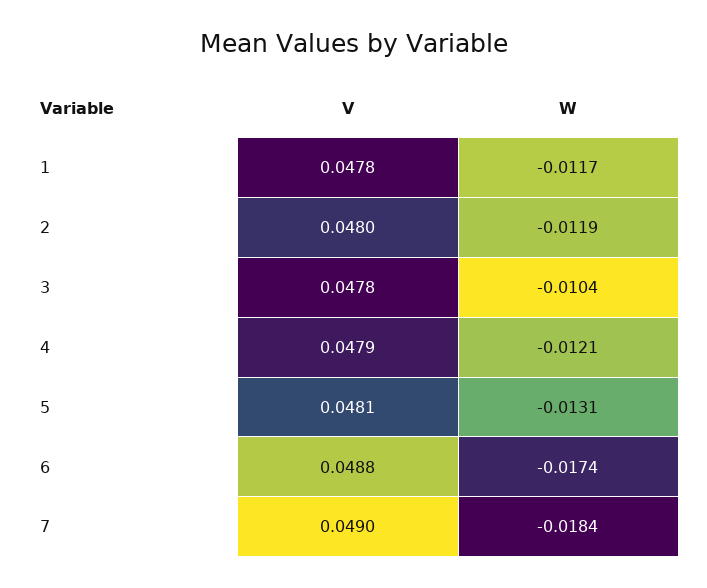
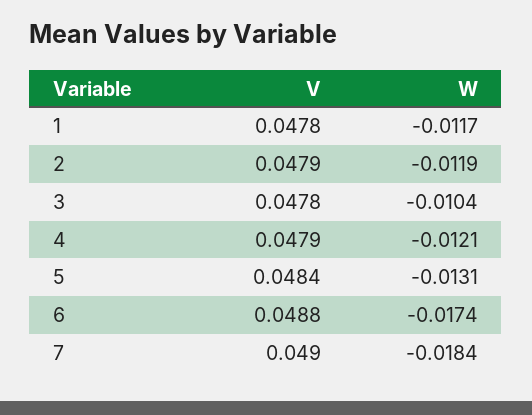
  {
    "V": {
      "1": 0.0478,
-     "2": 0.048,
+     "2": 0.0479,
      "3": 0.0478,
      "4": 0.0479,
-     "5": 0.0481,
+     "5": 0.0484,
      "6": 0.0488,
      "7": 0.049
    },
    "W": {
      "1": -0.0117,
      "2": -0.0119,
      "3": -0.0104,
      "4": -0.0121,
      "5": -0.0131,
      "6": -0.0174,
      "7": -0.0184
    }
  }

